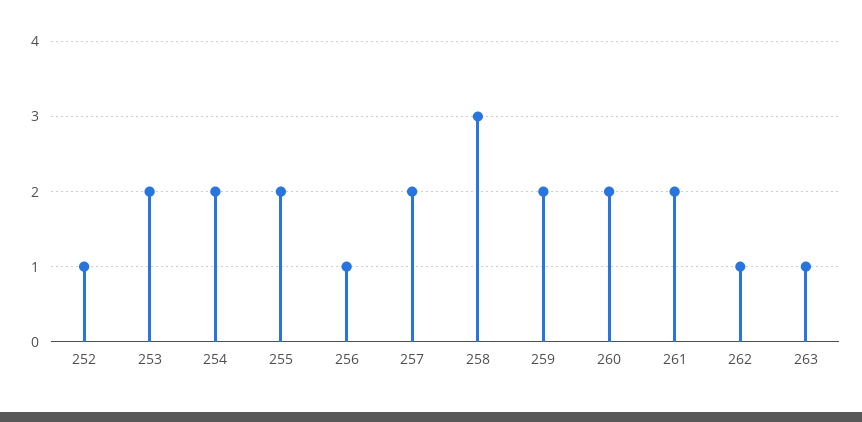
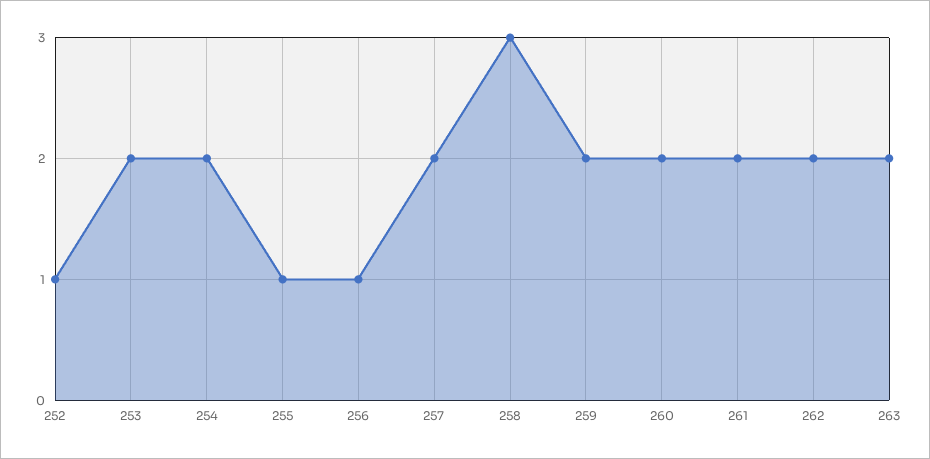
  {
    "252": 1,
    "253": 2,
    "254": 2,
-   "255": 2,
+   "255": 1,
    "256": 1,
    "257": 2,
    "258": 3,
    "259": 2,
    "260": 2,
    "261": 2,
-   "262": 1,
+   "262": 2,
-   "263": 1
+   "263": 2
  }

